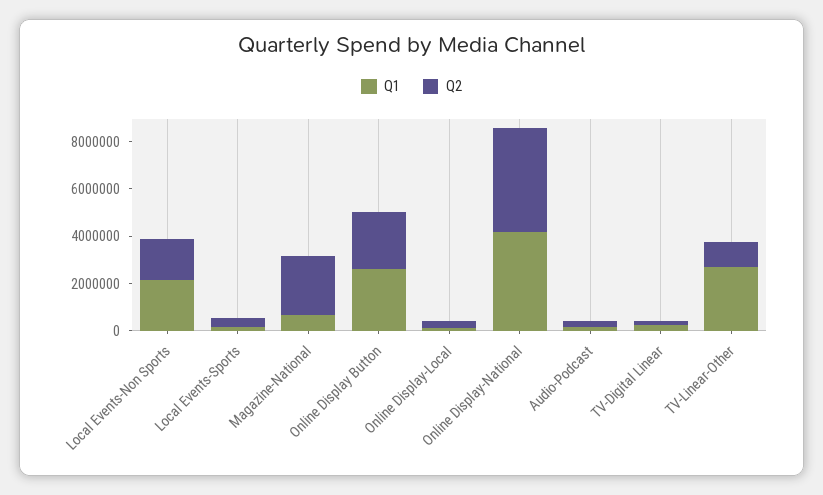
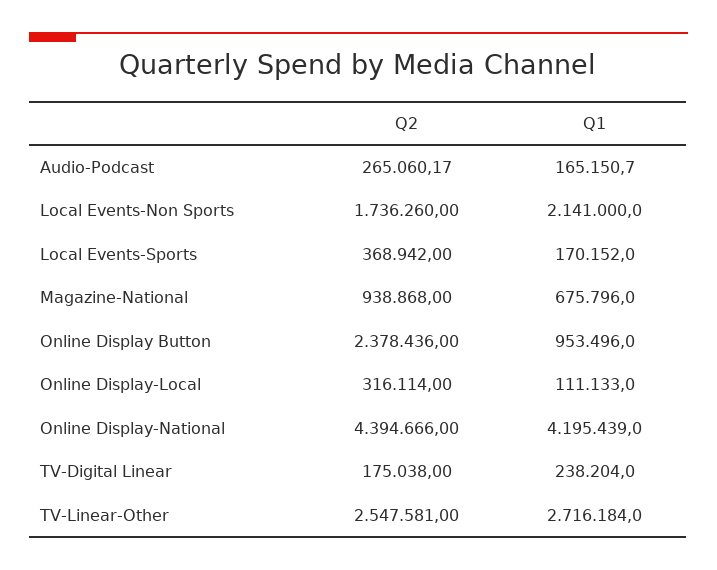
  {
    "Q1": {
      "Local Events-Non Sports": 2141000,
      "Local Events-Sports": 170152,
      "Magazine-National": 675796,
-     "Online Display Button": 2500000,
+     "Online Display Button": 953496,
      "Online Display-Local": 111133,
      "Online Display-National": 4195439,
      "Audio-Podcast": 165150.7,
      "TV-Digital Linear": 238204,
      "TV-Linear-Other": 2716184
    },
    "Q2": {
      "Local Events-Non Sports": 1736260,
      "Local Events-Sports": 368942,
-     "Magazine-National": 2500000,
+     "Magazine-National": 938868,
      "Online Display Button": 2378436,
      "Online Display-Local": 316114,
      "Online Display-National": 4394666,
      "Audio-Podcast": 265060.17,
      "TV-Digital Linear": 175038,
-     "TV-Linear-Other": 1000000
+     "TV-Linear-Other": 2547581
    }
  }

